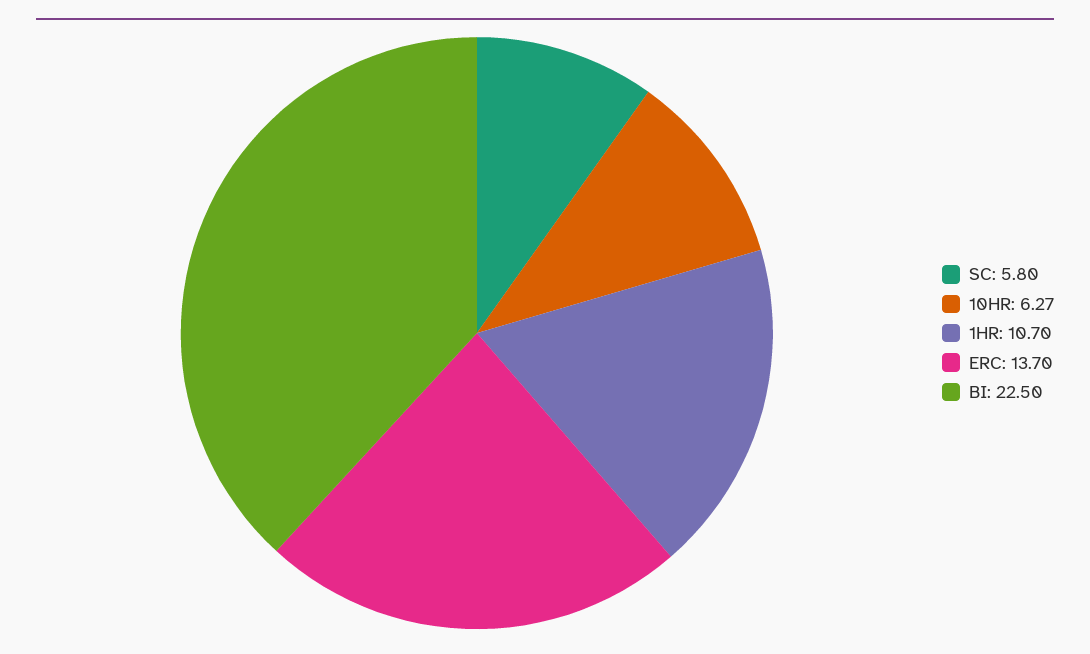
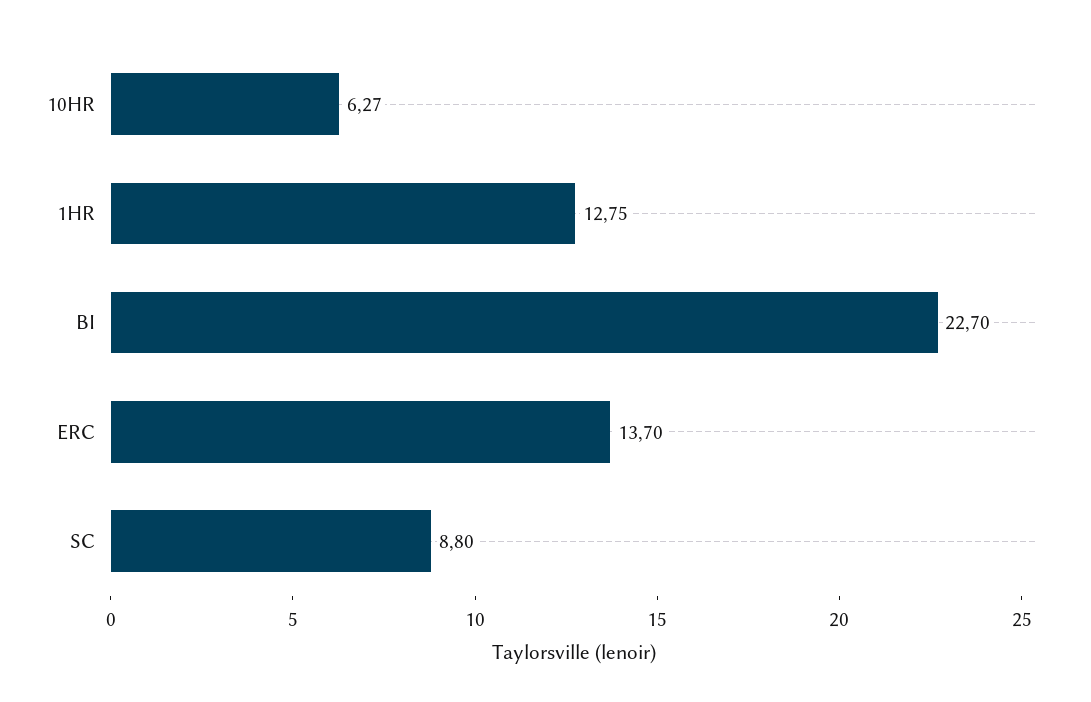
  {
-   "SC": 5.8,
+   "SC": 8.8,
    "10HR": 6.27,
-   "1HR": 10.7,
+   "1HR": 12.75,
    "ERC": 13.7,
-   "BI": 22.5
+   "BI": 22.7
  }

